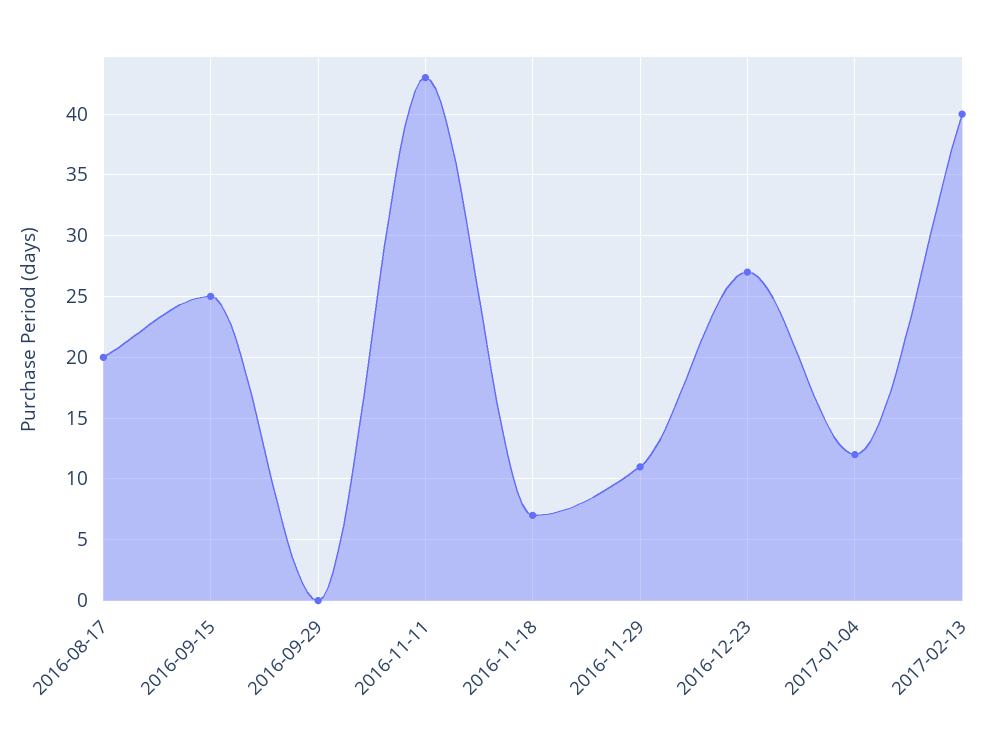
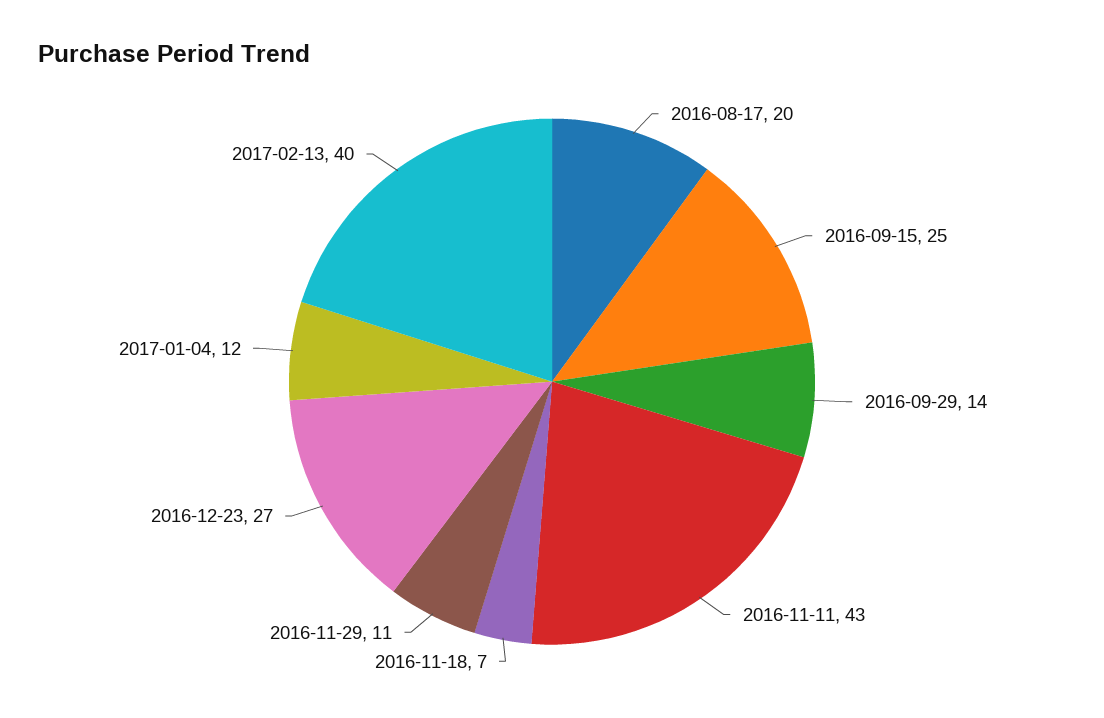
  {
    "2016-08-17": 20,
    "2016-09-15": 25,
-   "2016-09-29": 0,
+   "2016-09-29": 14,
    "2016-11-11": 43,
    "2016-11-18": 7,
    "2016-11-29": 11,
    "2016-12-23": 27,
    "2017-01-04": 12,
    "2017-02-13": 40
  }

